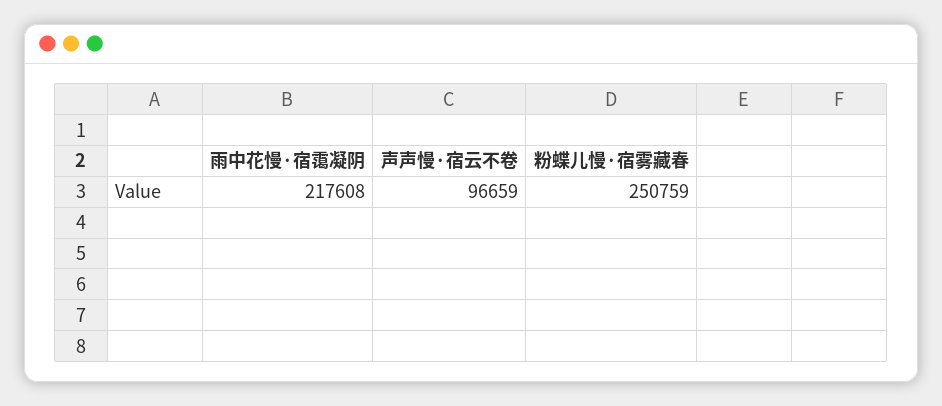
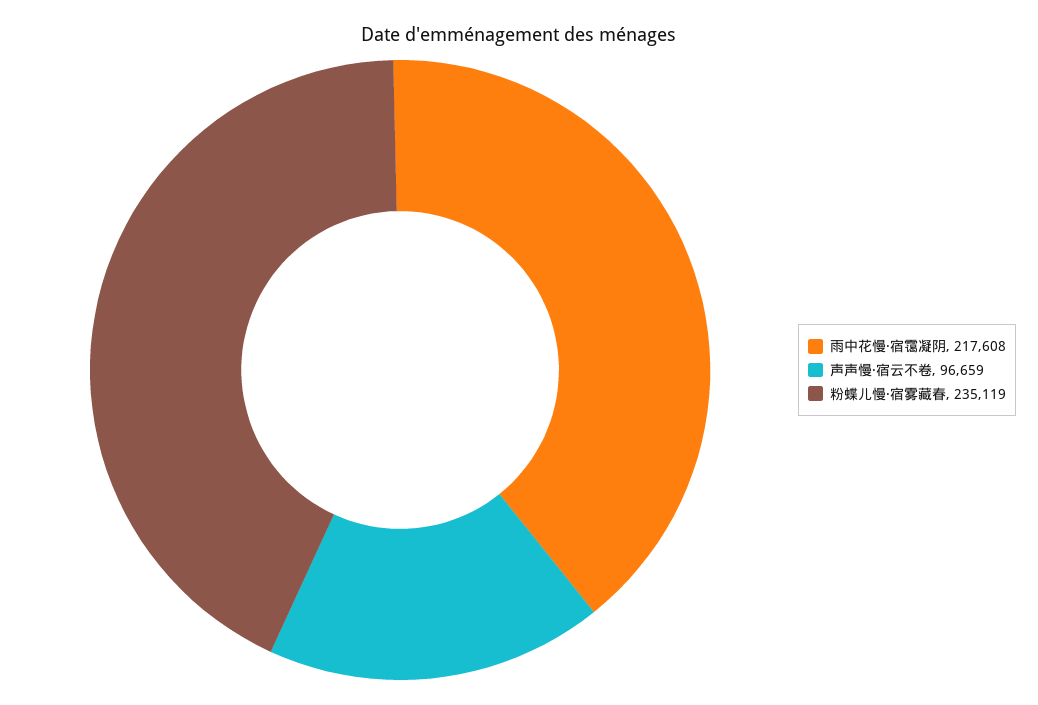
  {
    "雨中花慢·宿霭凝阴": 217608,
    "声声慢·宿云不卷": 96659,
-   "粉蝶儿慢·宿雾藏春": 250759
+   "粉蝶儿慢·宿雾藏春": 235119
  }

